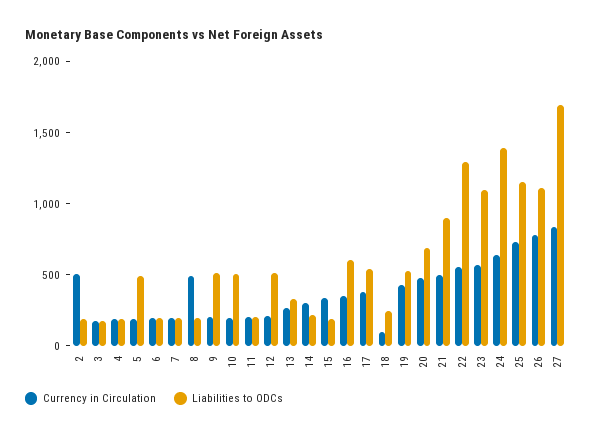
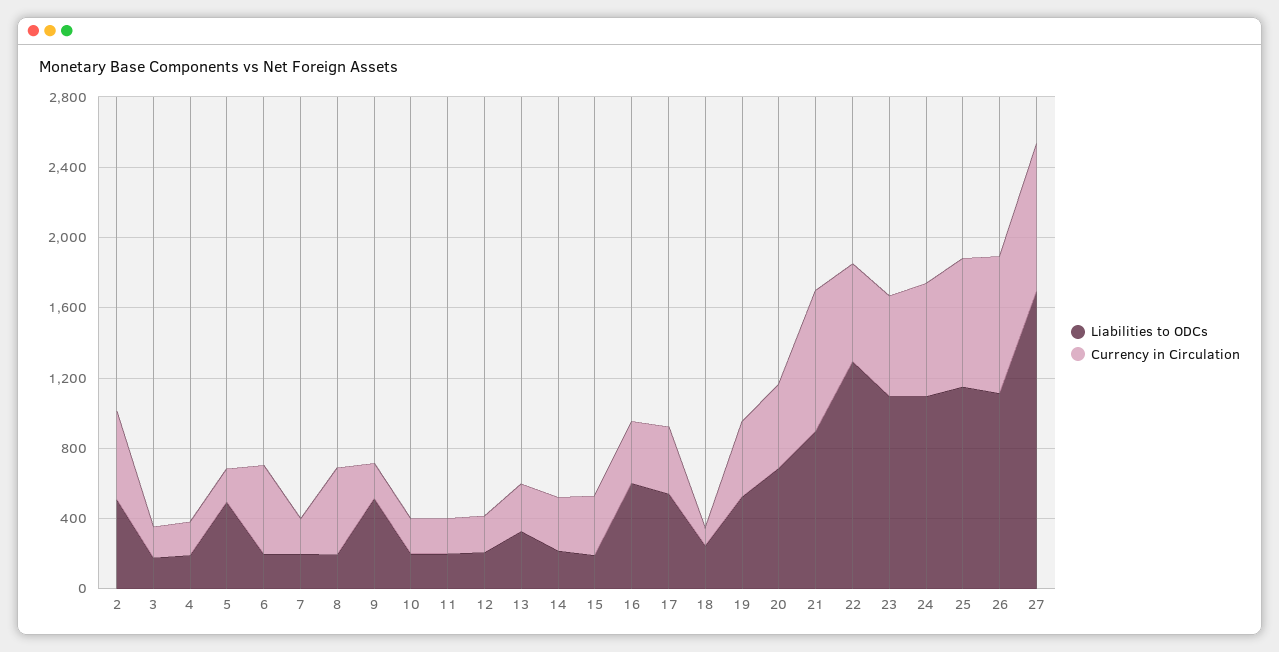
  {
    "Currency in Circulation": {
      "2": 500,
      "3": 200,
      "4": 200,
      "5": 200,
-     "6": 200,
+     "6": 500,
      "7": 200,
      "8": 500,
      "9": 200,
      "10": 200,
      "11": 200,
      "12": 200,
      "13": 300,
      "14": 300,
      "15": 300,
      "16": 400,
      "17": 400,
      "18": 100,
      "19": 400,
      "20": 500,
-     "21": 500,
+     "21": 800,
      "22": 600,
      "23": 600,
      "24": 600,
      "25": 700,
      "26": 800,
      "27": 800
    },
    "Liabilities to ODCs": {
-     "2": 200,
+     "2": 500,
      "3": 200,
      "4": 200,
      "5": 500,
      "6": 200,
      "7": 200,
      "8": 200,
      "9": 500,
-     "10": 500,
+     "10": 200,
      "11": 200,
-     "12": 500,
+     "12": 200,
      "13": 300,
      "14": 200,
      "15": 200,
      "16": 600,
      "17": 500,
      "18": 200,
      "19": 500,
      "20": 700,
      "21": 900,
      "22": 1300,
      "23": 1100,
-     "24": 1400,
+     "24": 1100,
      "25": 1200,
      "26": 1100,
      "27": 1700
    }
  }

